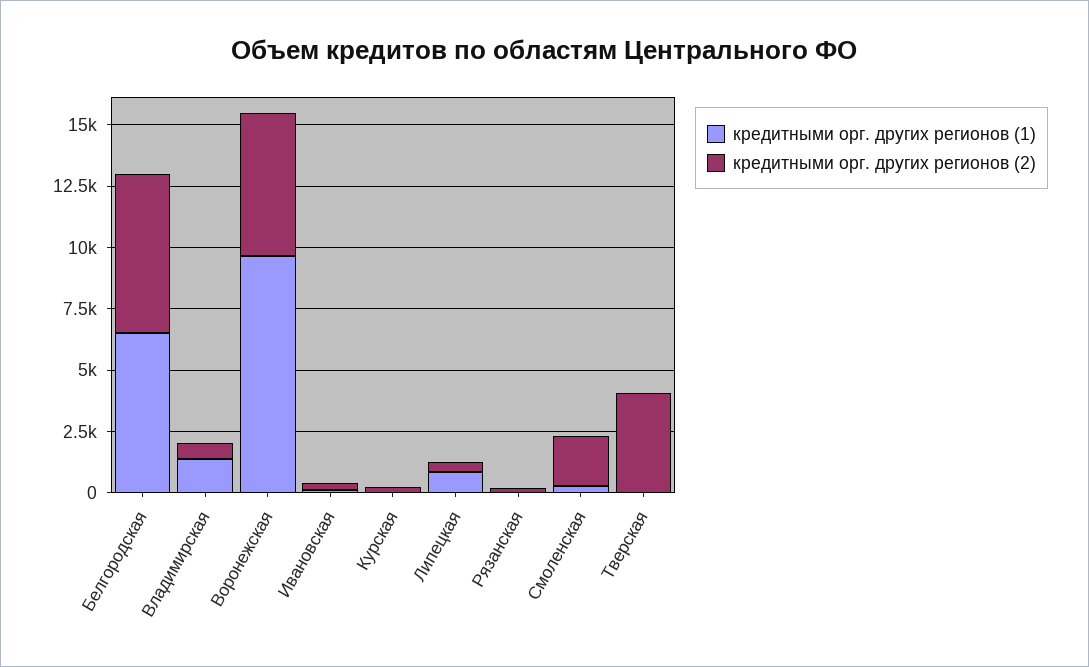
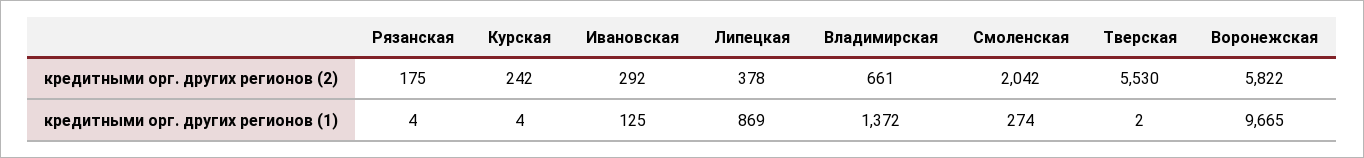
  {
    "кредитными орг. других регионов (1)": {
-     "Белгородская": 6500,
      "Владимирская": 1372,
      "Воронежская": 9665,
      "Ивановская": 125,
      "Курская": 4,
      "Липецкая": 869,
      "Рязанская": 4,
      "Смоленская": 274,
      "Тверская": 2
    },
    "кредитными орг. других регионов (2)": {
-     "Белгородская": 6500,
      "Владимирская": 661,
      "Воронежская": 5822,
      "Ивановская": 292,
      "Курская": 242,
      "Липецкая": 378,
      "Рязанская": 175,
      "Смоленская": 2042,
-     "Тверская": 4000
+     "Тверская": 5530
    }
  }

